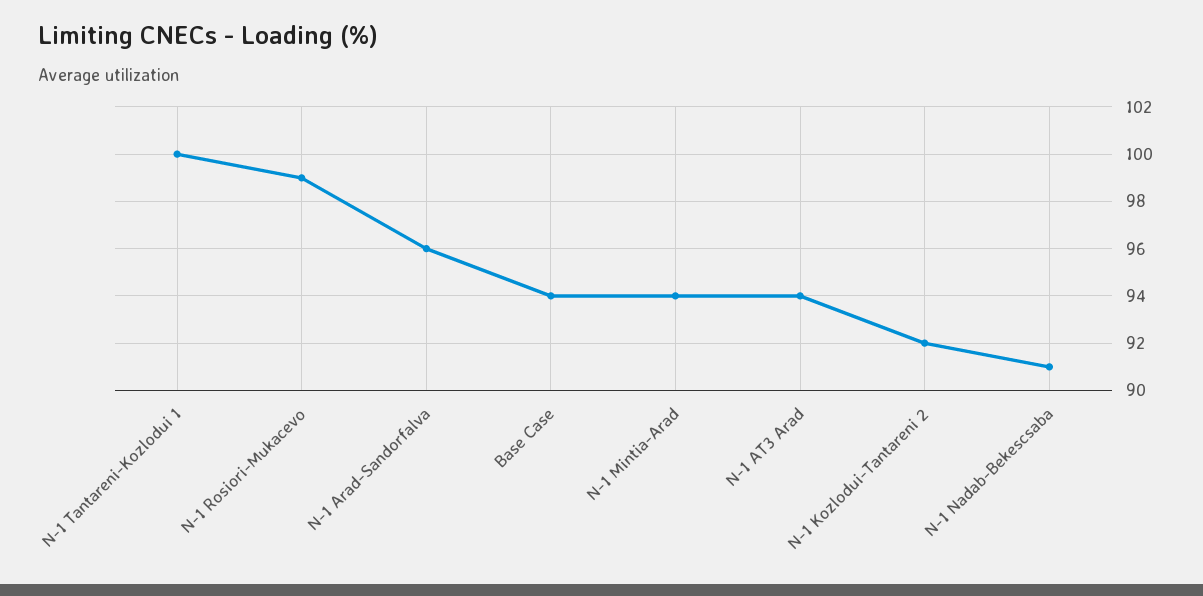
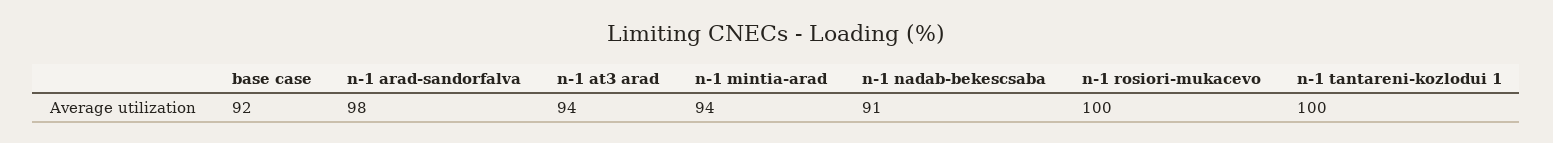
  {
    "N-1 Tantareni-Kozlodui 1": 100,
-   "N-1 Rosiori-Mukacevo": 99,
+   "N-1 Rosiori-Mukacevo": 100,
-   "N-1 Arad-Sandorfalva": 96,
+   "N-1 Arad-Sandorfalva": 98,
-   "Base Case": 94,
+   "Base Case": 92,
    "N-1 Mintia-Arad": 94,
    "N-1 AT3 Arad": 94,
-   "N-1 Kozlodui-Tantareni 2": 92,
    "N-1 Nadab-Bekescsaba": 91
  }

